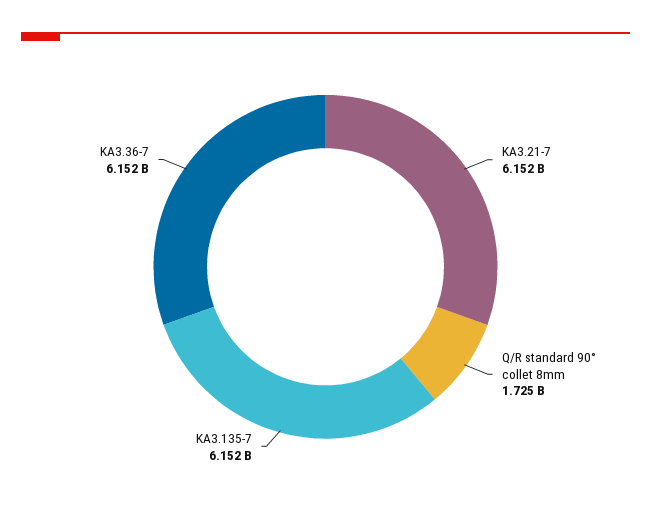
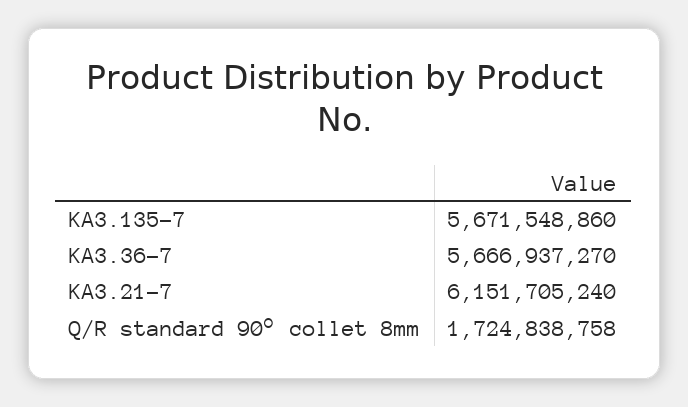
  {
    "KA3.21-7": 6151705240,
    "Q/R standard 90° collet 8mm": 1724838758,
-   "KA3.135-7": 6152000000,
+   "KA3.135-7": 5671548860,
-   "KA3.36-7": 6152000000
+   "KA3.36-7": 5666937270
  }

